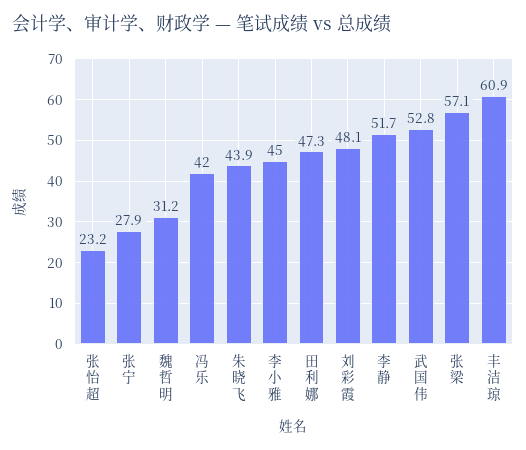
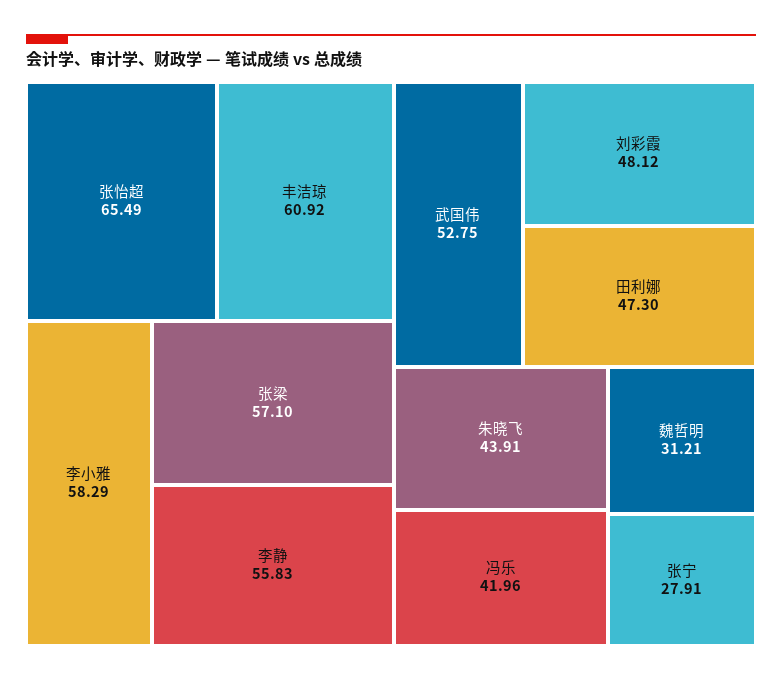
  {
-   "张怡超": 23.2,
+   "张怡超": 65.49,
    "张宁": 27.91,
    "魏哲明": 31.21,
    "冯乐": 41.96,
    "朱晓飞": 43.91,
-   "李小雅": 45,
+   "李小雅": 58.29,
    "田利娜": 47.3,
    "刘彩霞": 48.12,
-   "李静": 51.7,
+   "李静": 55.83,
    "武国伟": 52.75,
    "张梁": 57.1,
    "丰洁琼": 60.92
  }

